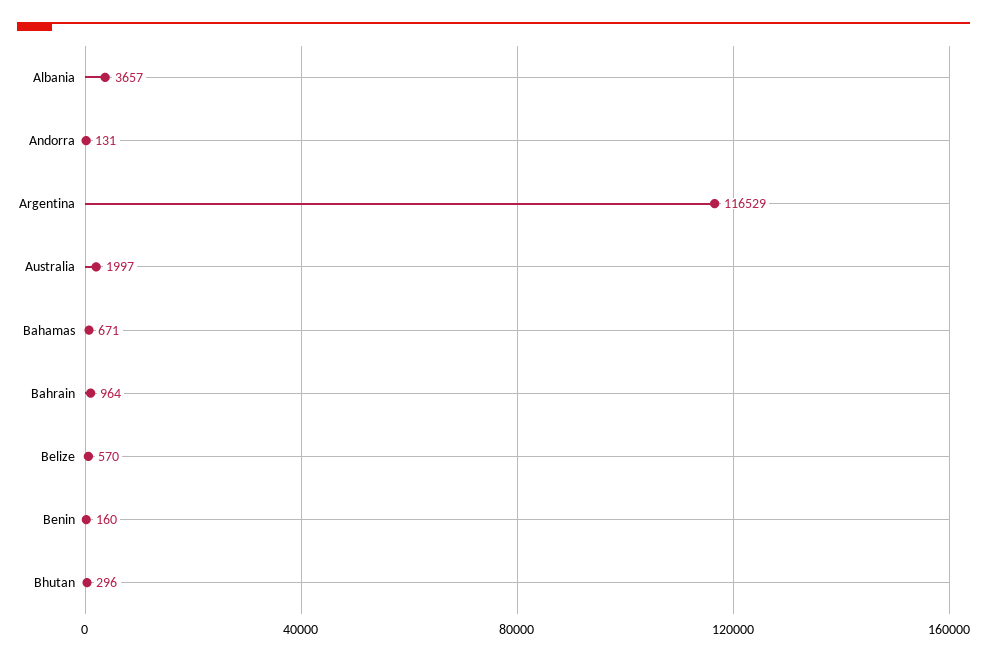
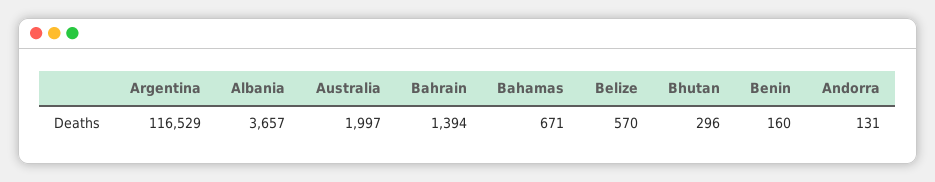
  {
    "Albania": 3657,
    "Andorra": 131,
    "Argentina": 116529,
    "Australia": 1997,
    "Bahamas": 671,
-   "Bahrain": 964,
+   "Bahrain": 1394,
    "Belize": 570,
    "Benin": 160,
    "Bhutan": 296
  }

